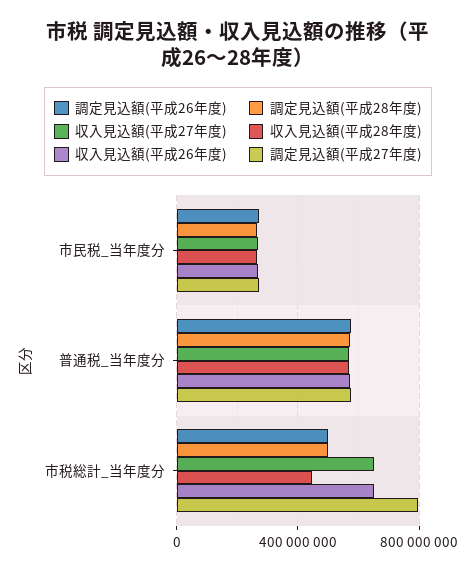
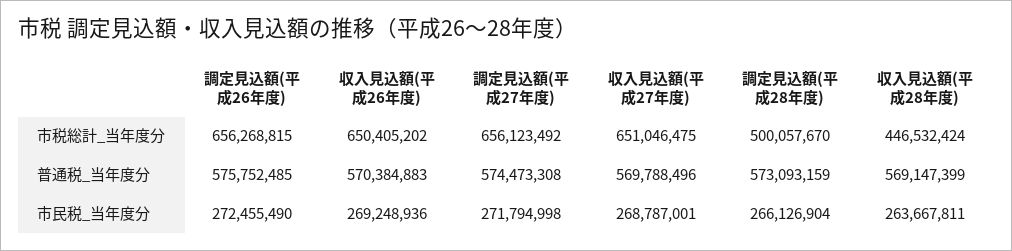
  {
    "調定見込額(平成26年度)": {
      "市民税_当年度分": 272455490,
      "普通税_当年度分": 575752485,
-     "市税総計_当年度分": 500000000
+     "市税総計_当年度分": 656268815
    },
    "調定見込額(平成28年度)": {
      "市民税_当年度分": 266126904,
      "普通税_当年度分": 573093159,
      "市税総計_当年度分": 500057670
    },
    "収入見込額(平成27年度)": {
      "市民税_当年度分": 268787001,
      "普通税_当年度分": 569788496,
      "市税総計_当年度分": 651046475
    },
    "収入見込額(平成28年度)": {
      "市民税_当年度分": 263667811,
      "普通税_当年度分": 569147399,
      "市税総計_当年度分": 446532424
    },
    "収入見込額(平成26年度)": {
      "市民税_当年度分": 269248936,
      "普通税_当年度分": 570384883,
      "市税総計_当年度分": 650405202
    },
    "調定見込額(平成27年度)": {
      "市民税_当年度分": 271794998,
      "普通税_当年度分": 574473308,
-     "市税総計_当年度分": 800000000
+     "市税総計_当年度分": 656123492
    }
  }

